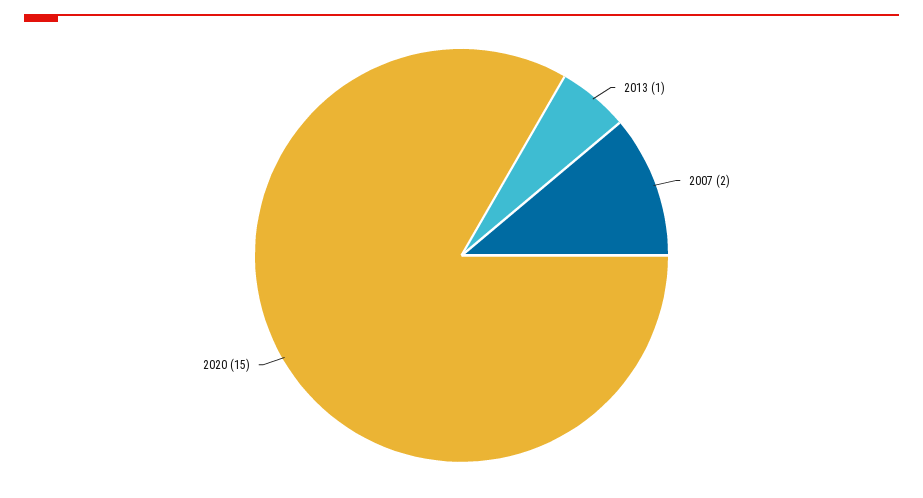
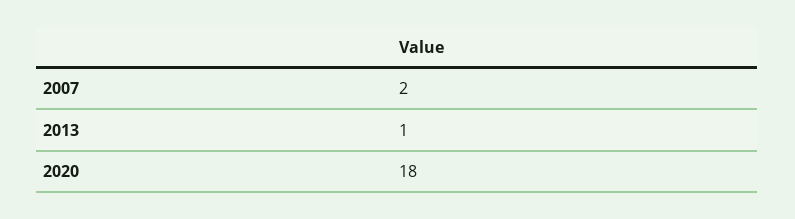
  {
    "2013": 1,
    "2007": 2,
-   "2020": 15
+   "2020": 18
  }

